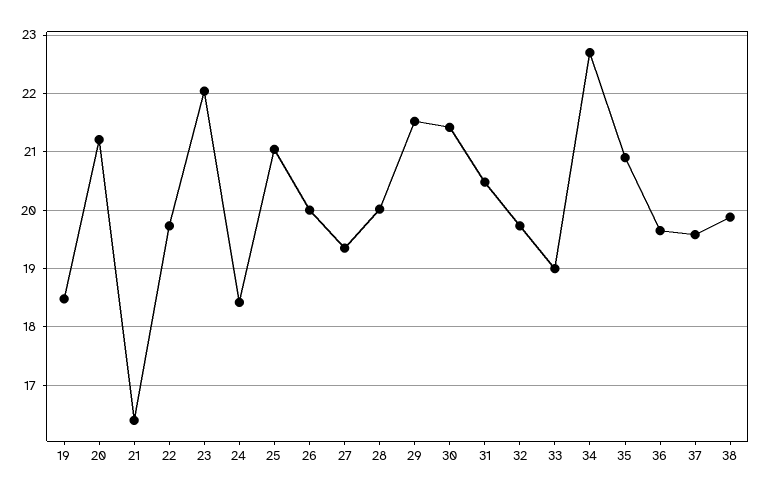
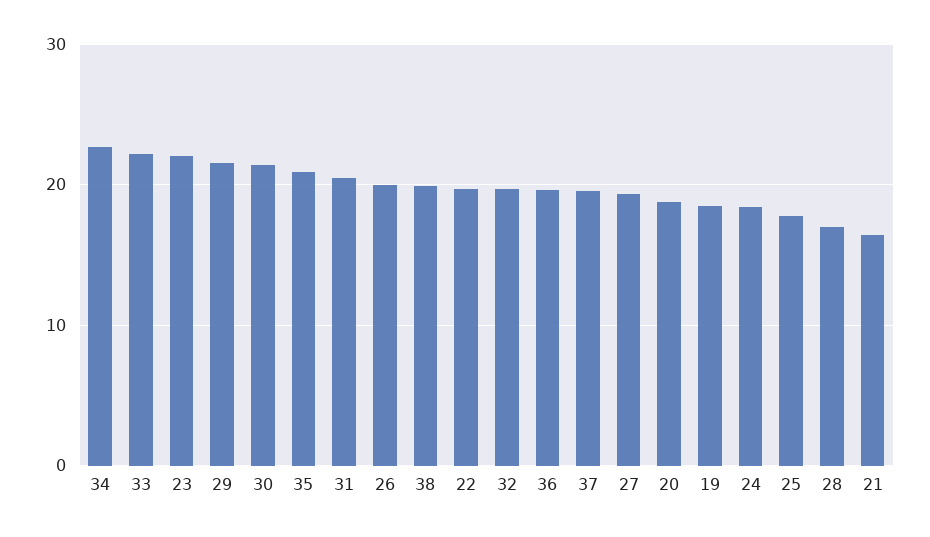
  {
    "19": 18.4,
-   "20": 21.2,
+   "20": 19,
    "21": 16.4,
    "22": 19.8,
    "23": 22,
    "24": 18.4,
-   "25": 21,
+   "25": 18,
    "26": 20,
    "27": 19.4,
-   "28": 20,
+   "28": 17,
    "29": 21.6,
    "30": 21.4,
    "31": 20.4,
    "32": 19.8,
-   "33": 19,
+   "33": 22,
    "34": 22.8,
    "35": 21,
    "36": 19.6,
    "37": 19.6,
    "38": 19.8
  }

